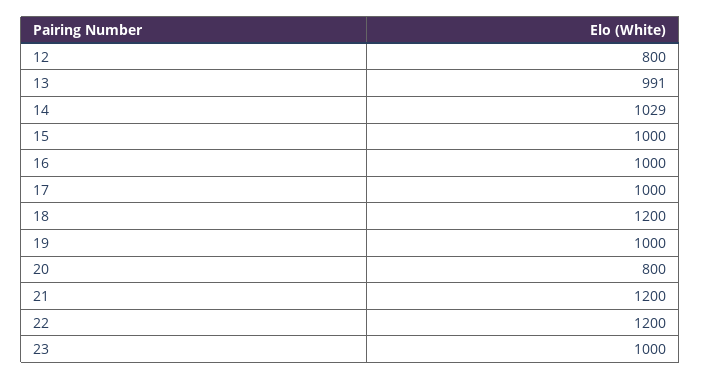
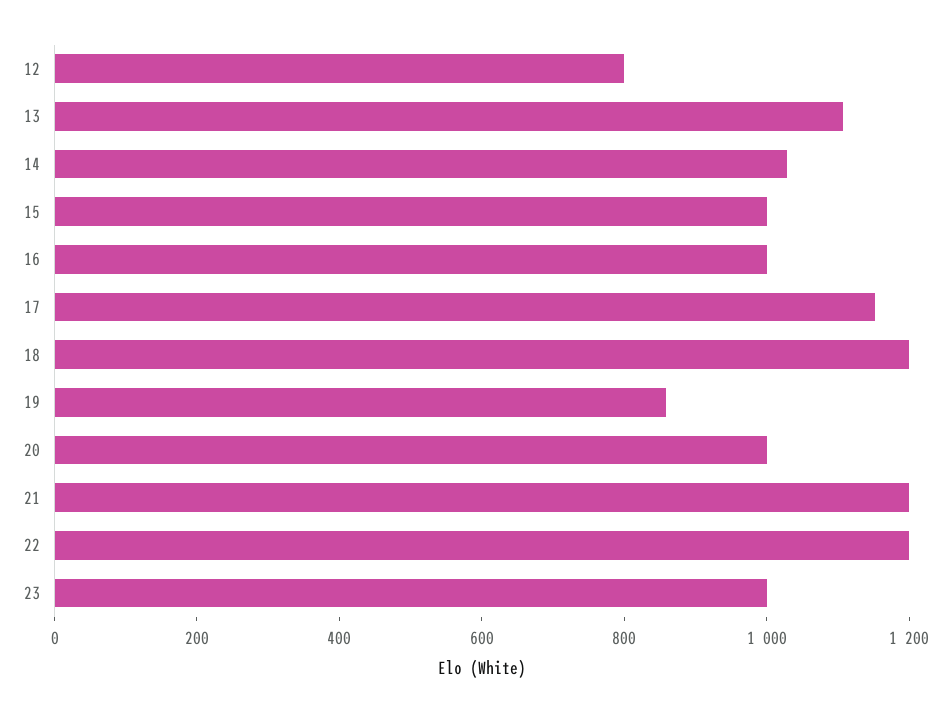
  {
    "12": 800,
-   "13": 991,
+   "13": 1100,
    "14": 1029,
    "15": 1000,
    "16": 1000,
-   "17": 1000,
+   "17": 1150,
    "18": 1200,
-   "19": 1000,
+   "19": 850,
-   "20": 800,
+   "20": 1000,
    "21": 1200,
    "22": 1200,
    "23": 1000
  }

